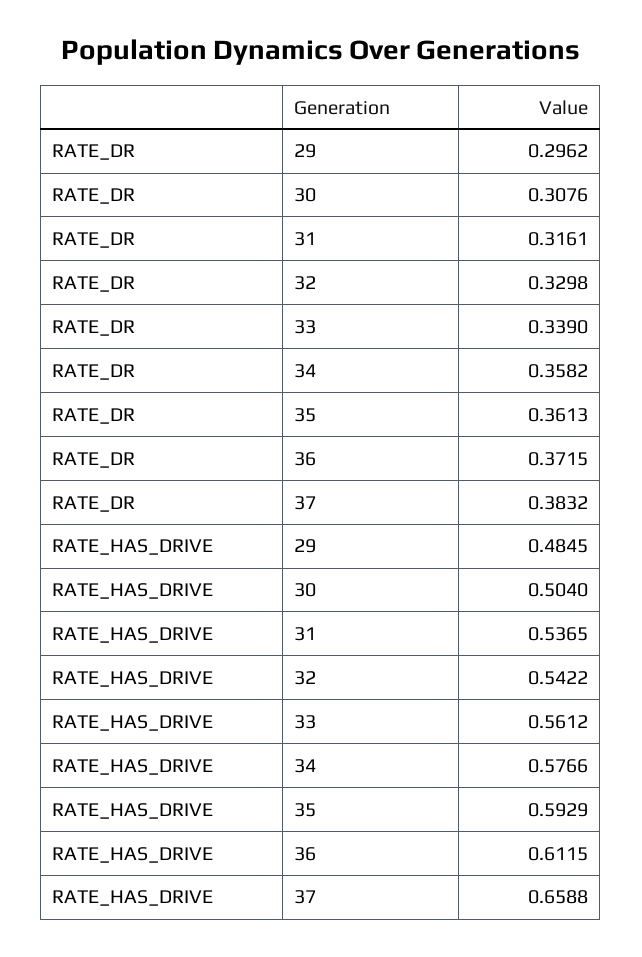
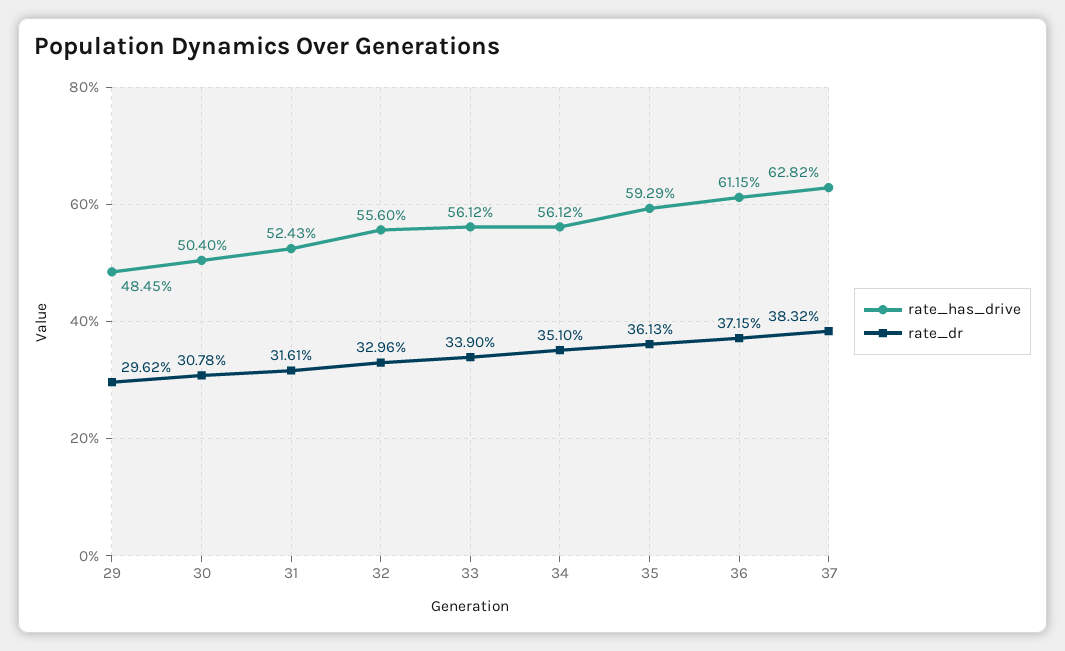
  {
    "RATE_DR": {
      "29": 0.2962,
-     "30": 0.3076,
+     "30": 0.3078,
      "31": 0.3161,
-     "32": 0.3298,
+     "32": 0.3296,
      "33": 0.339,
-     "34": 0.3582,
+     "34": 0.351,
      "35": 0.3613,
      "36": 0.3715,
      "37": 0.3832
    },
    "RATE_HAS_DRIVE": {
      "29": 0.4845,
      "30": 0.504,
-     "31": 0.5365,
+     "31": 0.5243,
-     "32": 0.5422,
+     "32": 0.556,
      "33": 0.5612,
-     "34": 0.5766,
+     "34": 0.5612,
      "35": 0.5929,
      "36": 0.6115,
-     "37": 0.6588
+     "37": 0.6282
    }
  }

